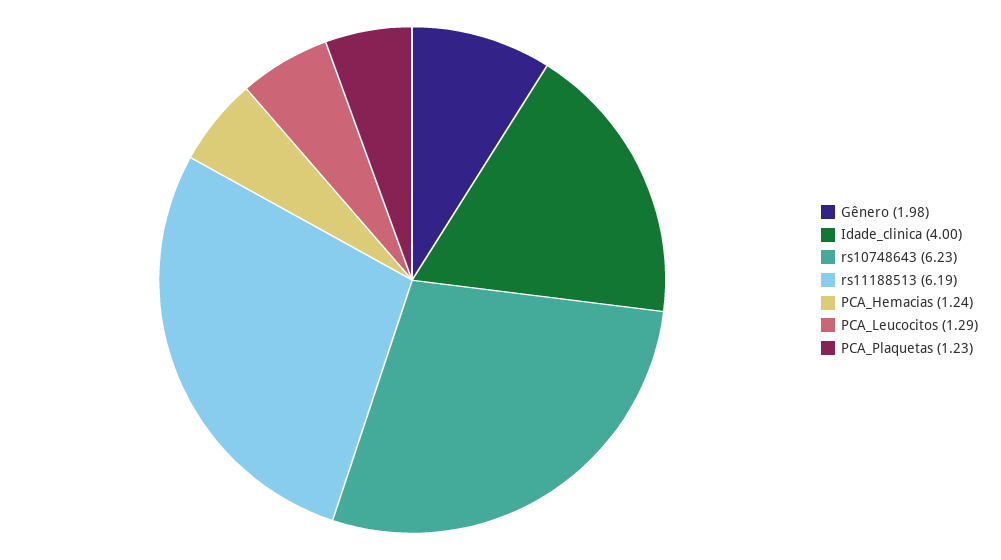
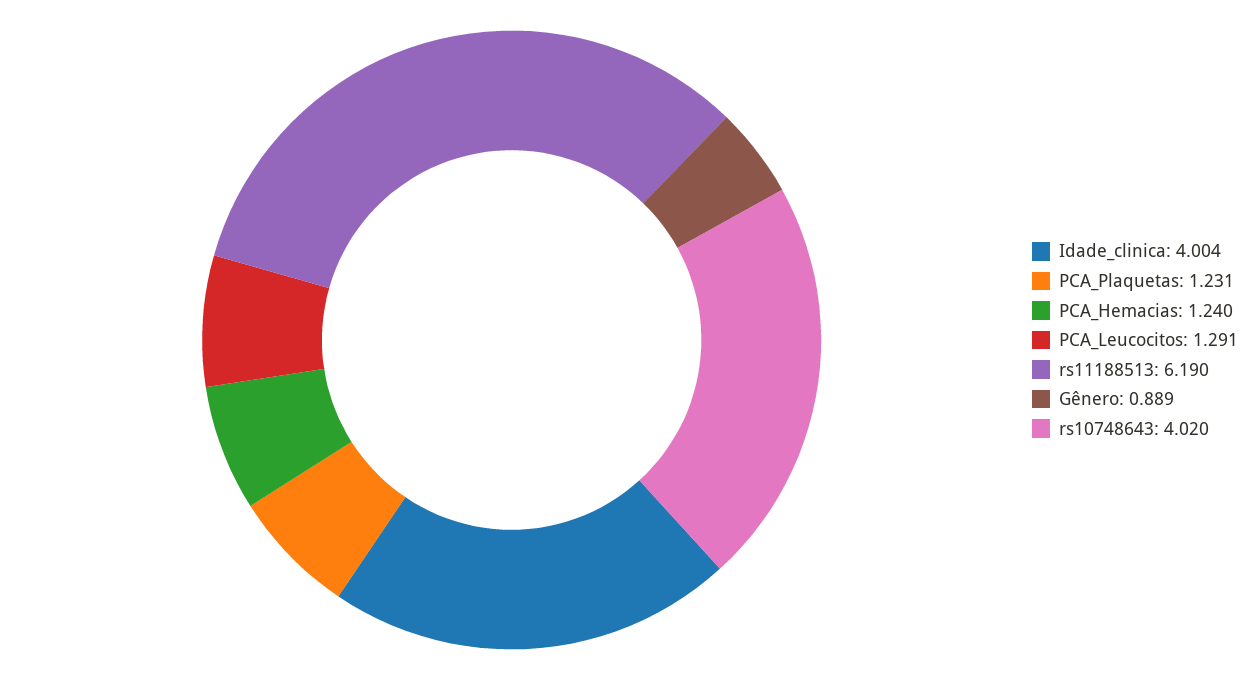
  {
-   "Gênero": 1.98,
+   "Gênero": 0.889,
    "Idade_clinica": 4.004,
-   "rs10748643": 6.23,
+   "rs10748643": 4.02,
    "rs11188513": 6.19,
    "PCA_Hemacias": 1.24,
    "PCA_Leucocitos": 1.291,
    "PCA_Plaquetas": 1.231
  }

